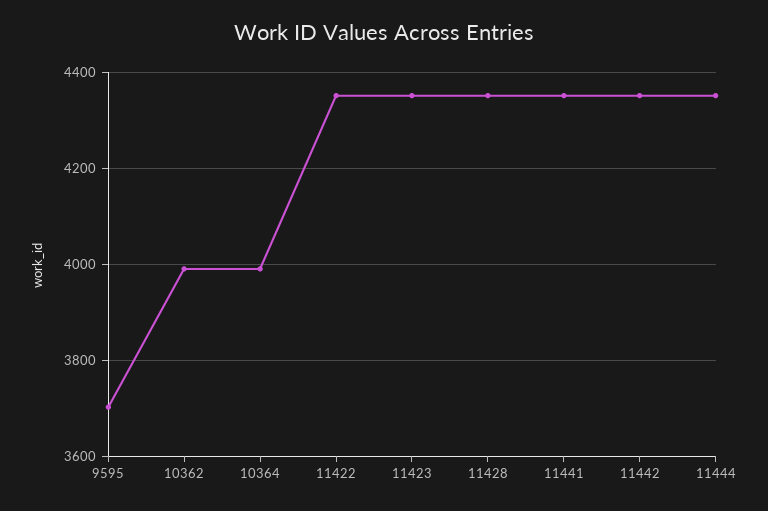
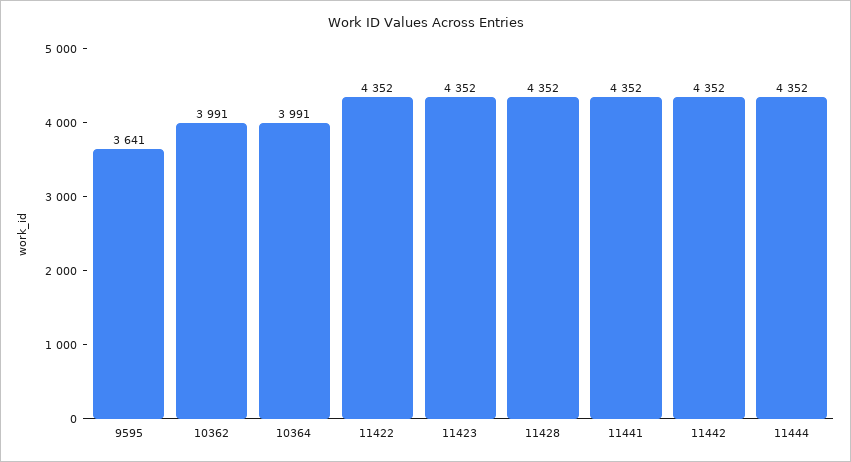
  {
-   "9595": 3700,
+   "9595": 3641,
    "10362": 3991,
    "10364": 3991,
    "11422": 4352,
    "11423": 4352,
    "11428": 4352,
    "11441": 4352,
    "11442": 4352,
    "11444": 4352
  }

